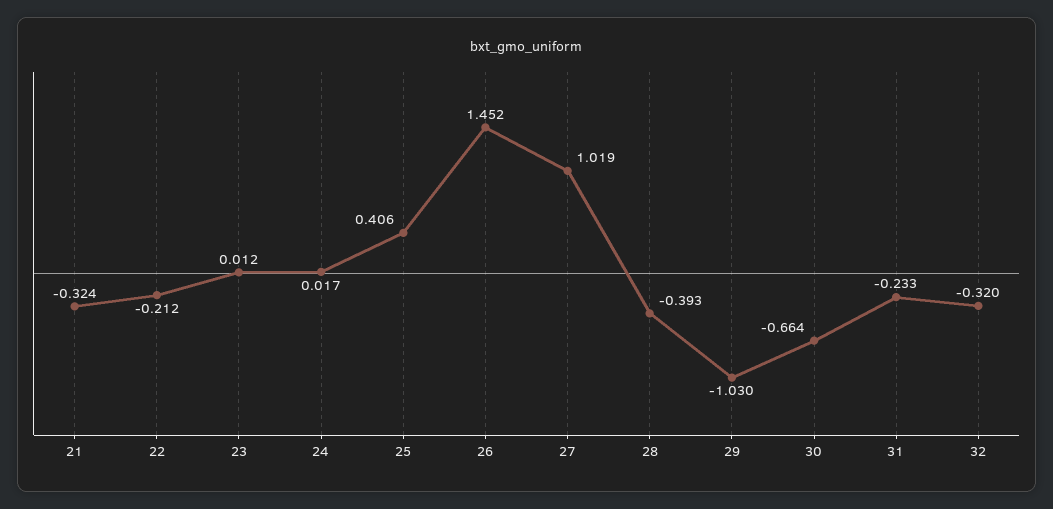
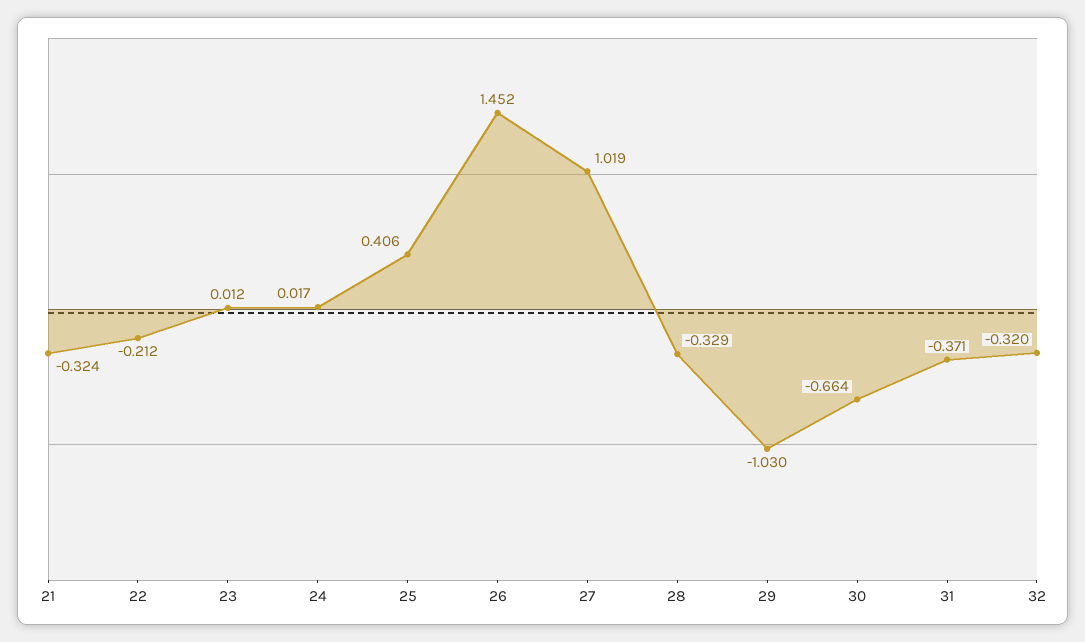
  {
    "21": -0.324,
    "22": -0.212,
    "23": 0.012,
    "24": 0.017,
    "25": 0.406,
    "26": 1.452,
    "27": 1.019,
-   "28": -0.393,
+   "28": -0.329,
    "29": -1.03,
    "30": -0.664,
-   "31": -0.233,
+   "31": -0.371,
    "32": -0.32
  }

